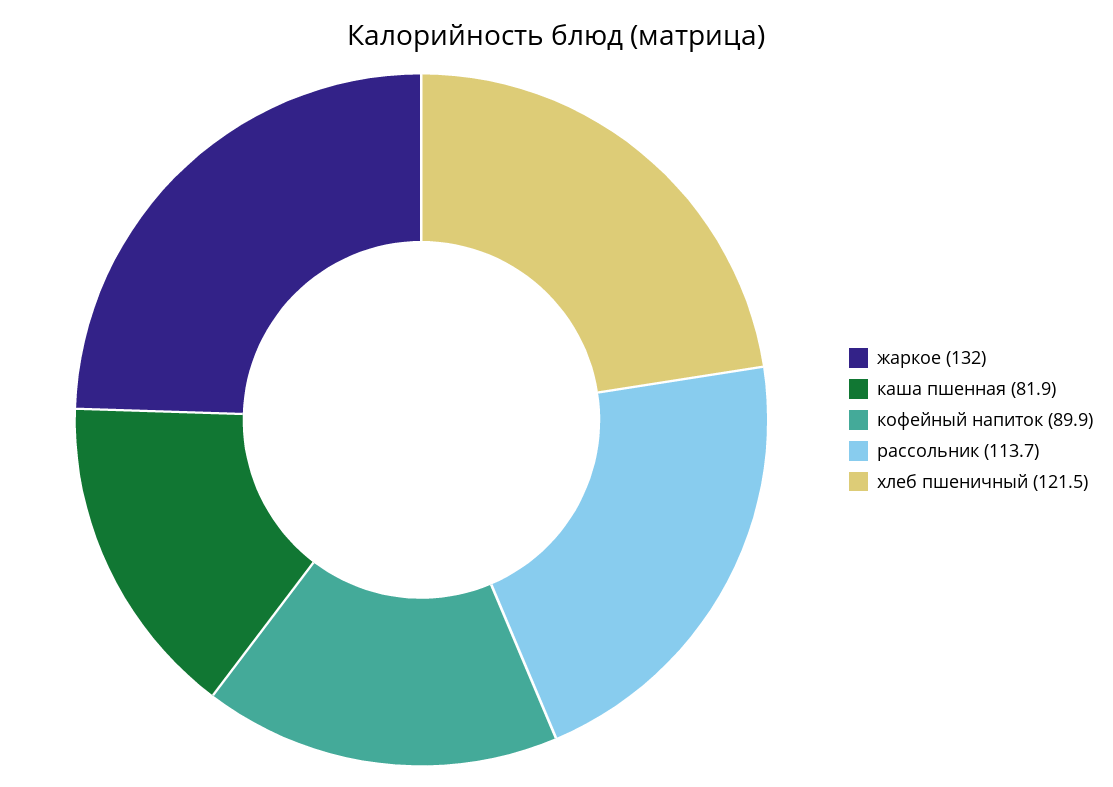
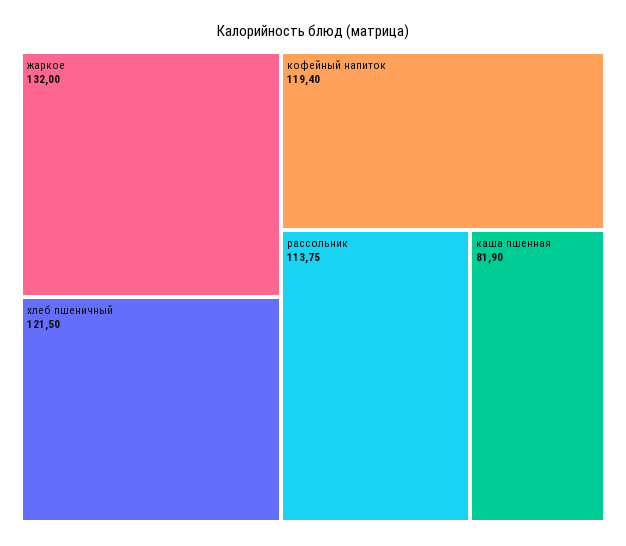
  {
    "жаркое": 132,
    "каша пшенная": 81.9,
-   "кофейный напиток": 89.9,
+   "кофейный напиток": 119.4,
-   "рассольник": 113.7,
+   "рассольник": 113.75,
    "хлеб пшеничный": 121.5
  }

